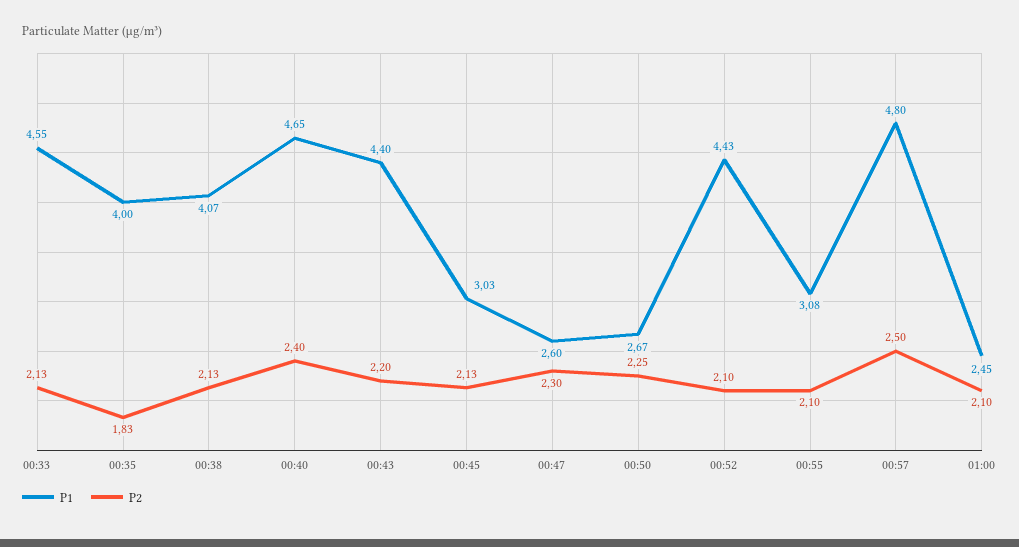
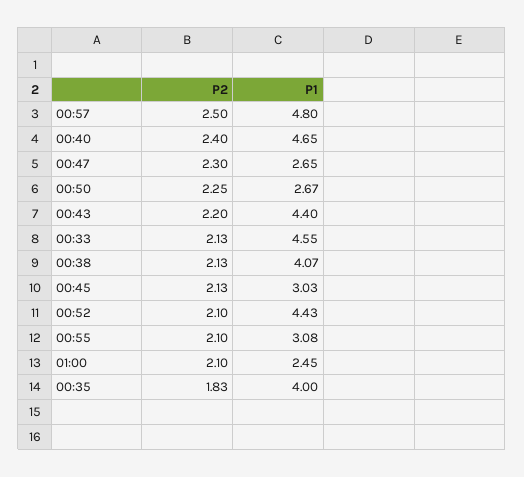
  {
    "P1": {
      "00:33": 4.55,
      "00:35": 4,
      "00:38": 4.07,
      "00:40": 4.65,
      "00:43": 4.4,
      "00:45": 3.03,
-     "00:47": 2.6,
+     "00:47": 2.65,
      "00:50": 2.67,
      "00:52": 4.43,
      "00:55": 3.08,
      "00:57": 4.8,
      "01:00": 2.45
    },
    "P2": {
      "00:33": 2.13,
      "00:35": 1.83,
      "00:38": 2.13,
      "00:40": 2.4,
      "00:43": 2.2,
      "00:45": 2.13,
      "00:47": 2.3,
      "00:50": 2.25,
      "00:52": 2.1,
      "00:55": 2.1,
      "00:57": 2.5,
      "01:00": 2.1
    }
  }

